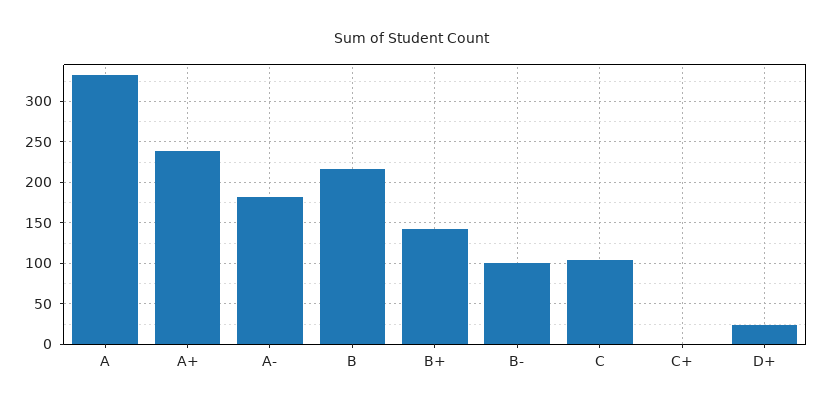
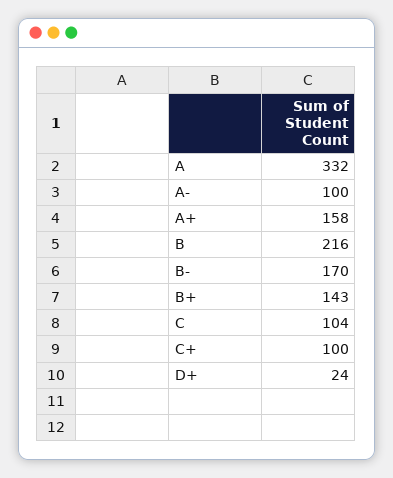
  {
    "A": 332,
-   "A+": 240,
+   "A+": 158,
-   "A-": 180,
+   "A-": 100,
    "B": 216,
    "B+": 143,
-   "B-": 100,
+   "B-": 170,
    "C": 104,
-   "C+": 0,
+   "C+": 100,
    "D+": 24
  }

